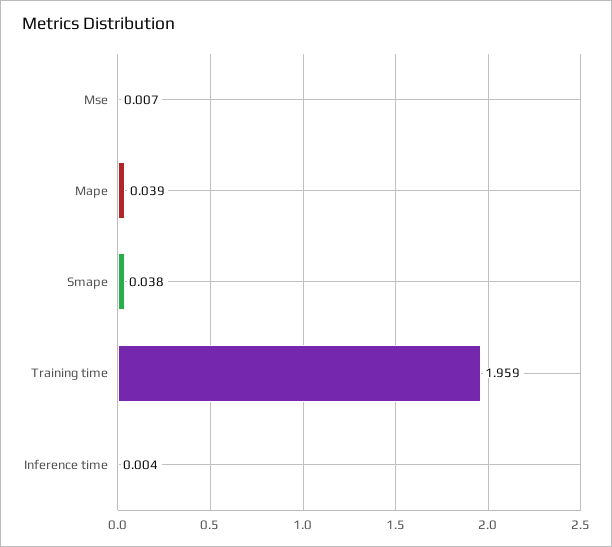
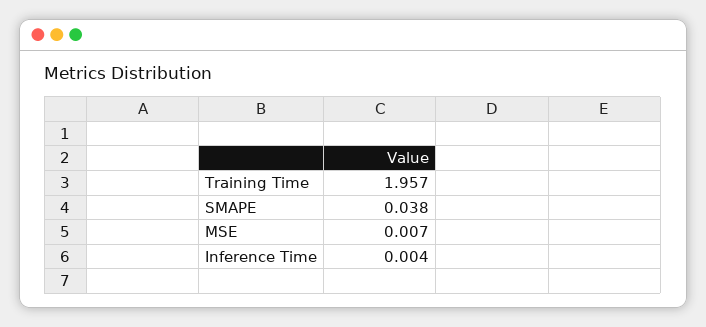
  {
    "Mse": 0.007,
-   "Mape": 0.039,
    "Smape": 0.038,
-   "Training time": 1.959,
+   "Training time": 1.957,
    "Inference time": 0.004
  }

